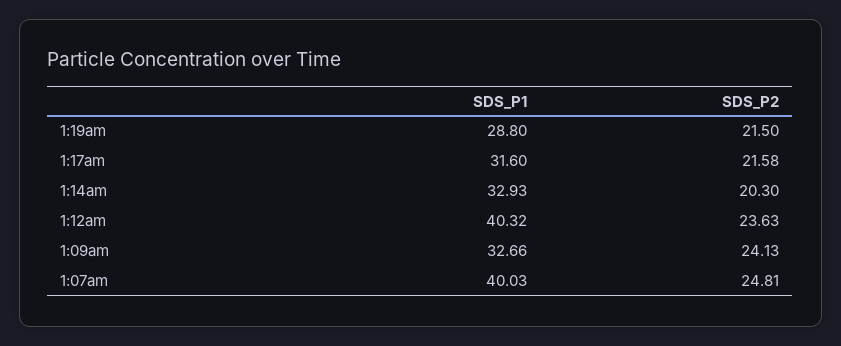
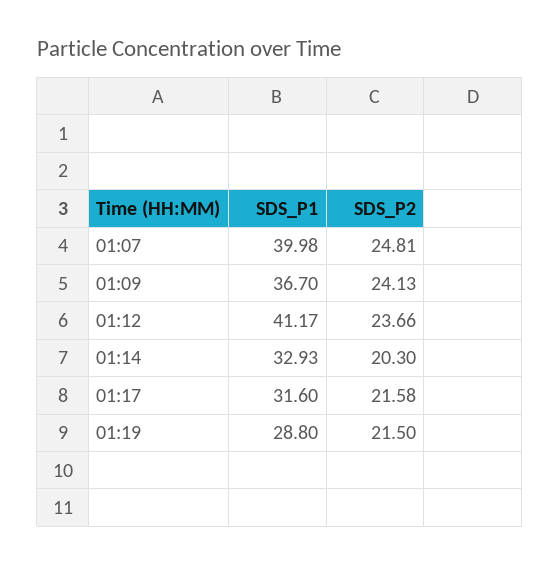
  {
    "SDS_P1": {
      "1:19am": 28.8,
      "1:17am": 31.6,
      "1:14am": 32.93,
-     "1:12am": 40.32,
+     "1:12am": 41.17,
-     "1:09am": 32.66,
+     "1:09am": 36.7,
-     "1:07am": 40.03
+     "1:07am": 39.98
    },
    "SDS_P2": {
      "1:19am": 21.5,
      "1:17am": 21.58,
      "1:14am": 20.3,
-     "1:12am": 23.63,
+     "1:12am": 23.66,
      "1:09am": 24.13,
      "1:07am": 24.81
    }
  }

